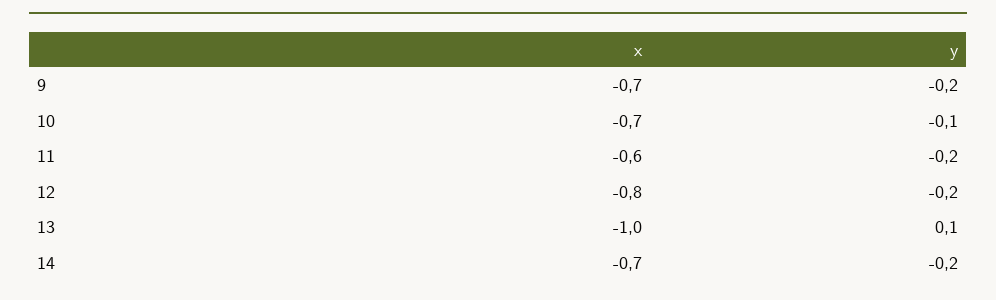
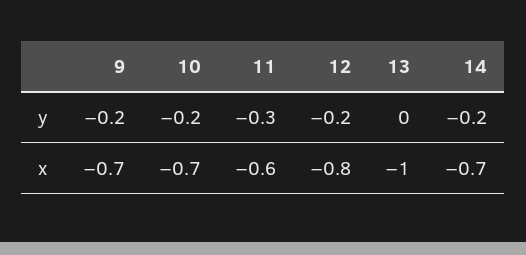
  {
    "x": {
      "9": -0.7,
      "10": -0.7,
      "11": -0.6,
      "12": -0.8,
      "13": -1,
      "14": -0.7
    },
    "y": {
      "9": -0.2,
-     "10": -0.1,
+     "10": -0.2,
-     "11": -0.2,
+     "11": -0.3,
      "12": -0.2,
-     "13": 0.1,
+     "13": 0,
      "14": -0.2
    }
  }

